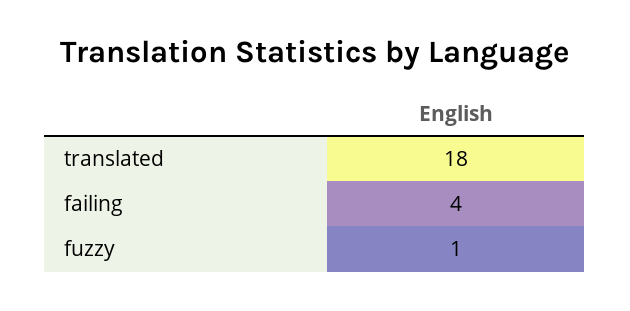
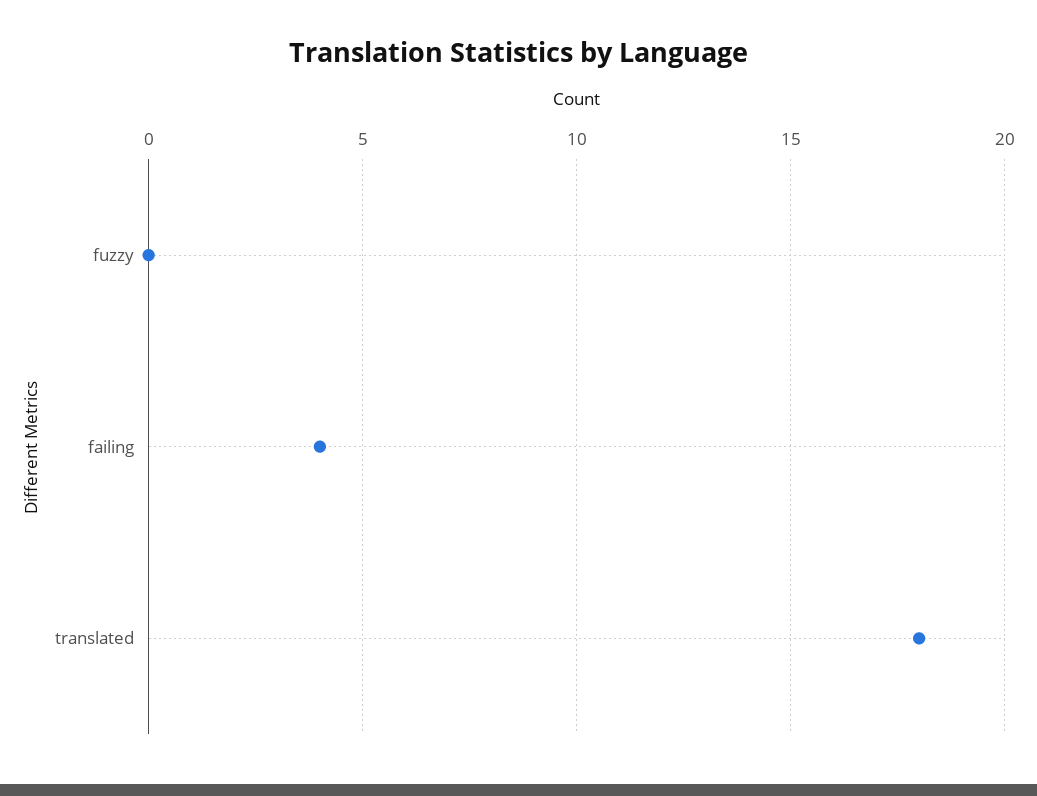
  {
    "translated": 18,
    "failing": 4,
-   "fuzzy": 1
+   "fuzzy": 0
  }

